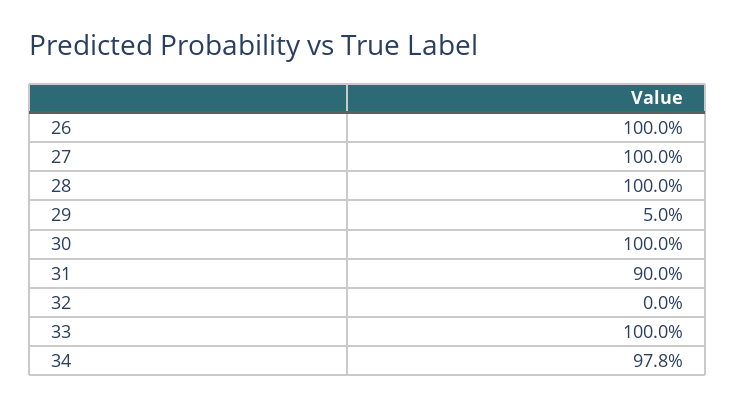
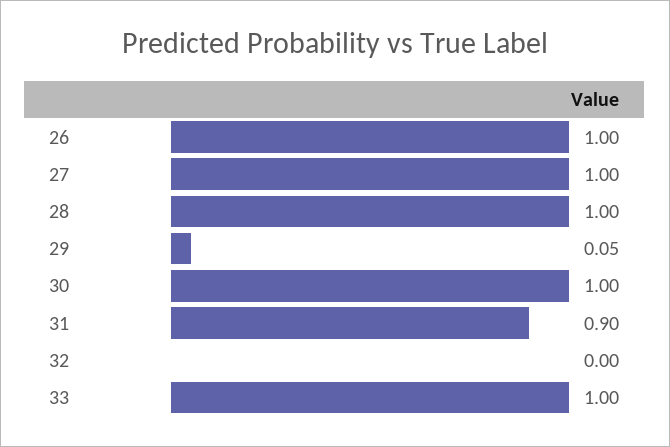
  {
    "26": 1,
    "27": 1,
    "28": 1,
    "29": 0.05,
    "30": 1,
    "31": 0.9,
    "32": 0,
-   "33": 1,
+   "33": 1
-   "34": 0.978
  }

